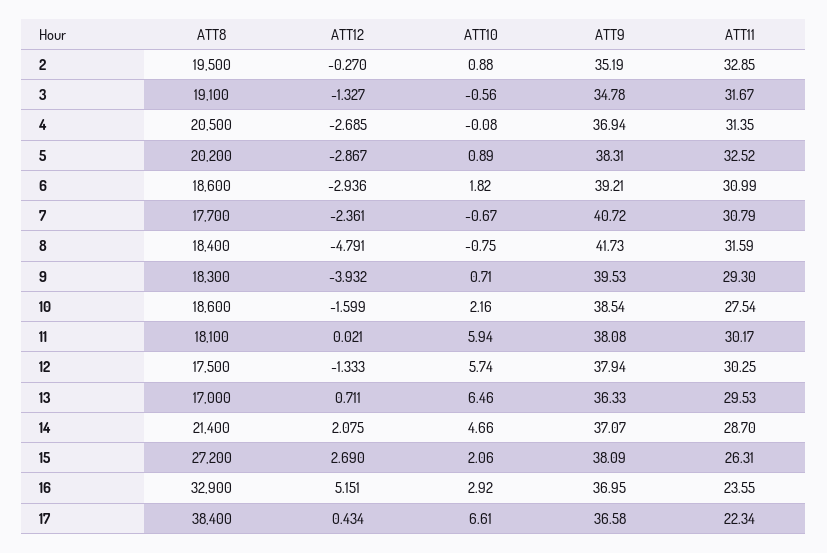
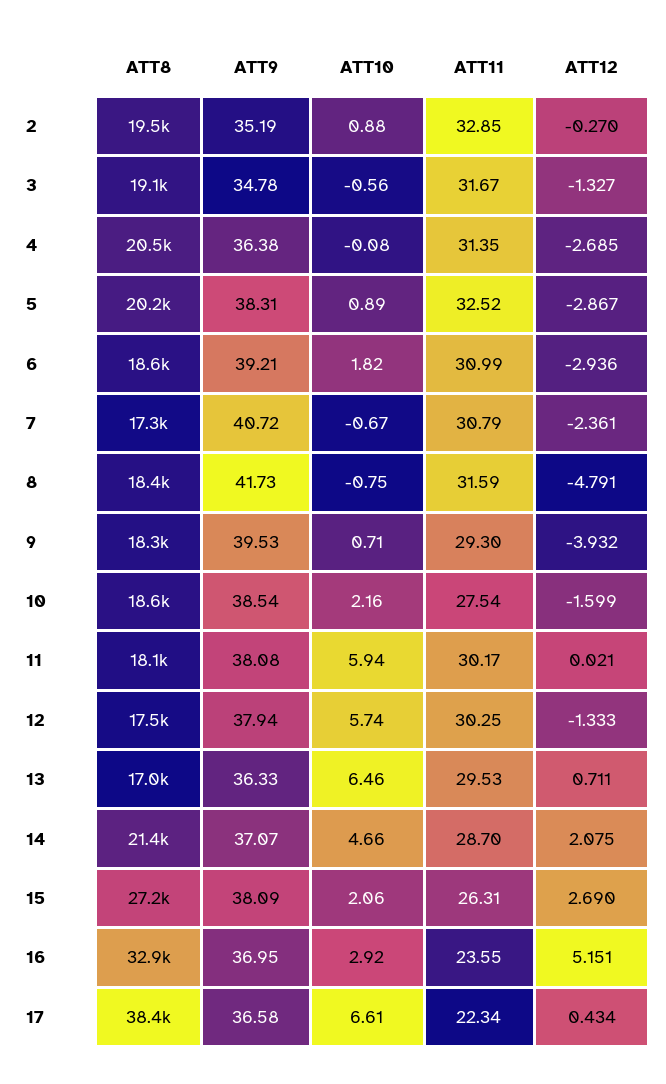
  {
    "ATT8": {
      "2": 19500,
      "3": 19100,
      "4": 20500,
      "5": 20200,
      "6": 18600,
-     "7": 17700,
+     "7": 17300,
      "8": 18400,
      "9": 18300,
      "10": 18600,
      "11": 18100,
      "12": 17500,
      "13": 17000,
      "14": 21400,
      "15": 27200,
      "16": 32900,
      "17": 38400
    },
    "ATT12": {
      "2": -0.27,
      "3": -1.327,
      "4": -2.685,
      "5": -2.867,
      "6": -2.936,
      "7": -2.361,
      "8": -4.791,
      "9": -3.932,
      "10": -1.599,
      "11": 0.021,
      "12": -1.333,
      "13": 0.711,
      "14": 2.075,
      "15": 2.69,
      "16": 5.151,
      "17": 0.434
    },
    "ATT10": {
      "2": 0.88,
      "3": -0.56,
      "4": -0.08,
      "5": 0.89,
      "6": 1.82,
      "7": -0.67,
      "8": -0.75,
      "9": 0.71,
      "10": 2.16,
      "11": 5.94,
      "12": 5.74,
      "13": 6.46,
      "14": 4.66,
      "15": 2.06,
      "16": 2.92,
      "17": 6.61
    },
    "ATT9": {
      "2": 35.19,
      "3": 34.78,
-     "4": 36.94,
+     "4": 36.38,
      "5": 38.31,
      "6": 39.21,
      "7": 40.72,
      "8": 41.73,
      "9": 39.53,
      "10": 38.54,
      "11": 38.08,
      "12": 37.94,
      "13": 36.33,
      "14": 37.07,
      "15": 38.09,
      "16": 36.95,
      "17": 36.58
    },
    "ATT11": {
      "2": 32.85,
      "3": 31.67,
      "4": 31.35,
      "5": 32.52,
      "6": 30.99,
      "7": 30.79,
      "8": 31.59,
      "9": 29.3,
      "10": 27.54,
      "11": 30.17,
      "12": 30.25,
      "13": 29.53,
      "14": 28.7,
      "15": 26.31,
      "16": 23.55,
      "17": 22.34
    }
  }

